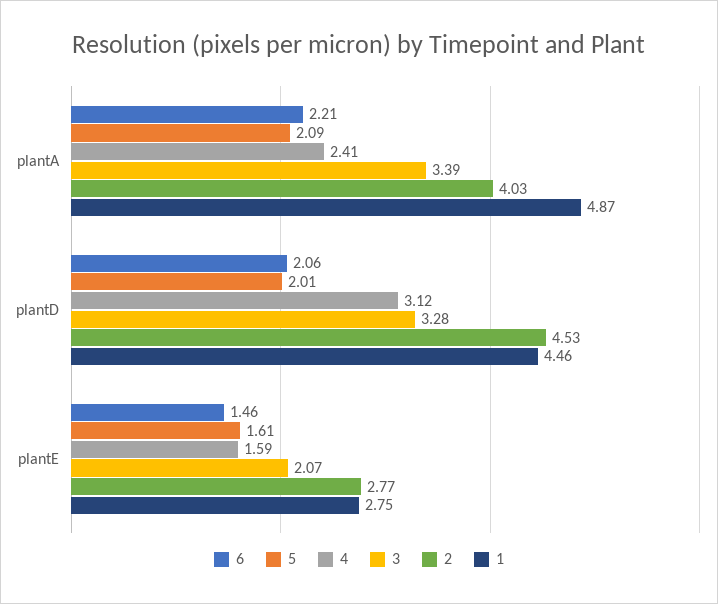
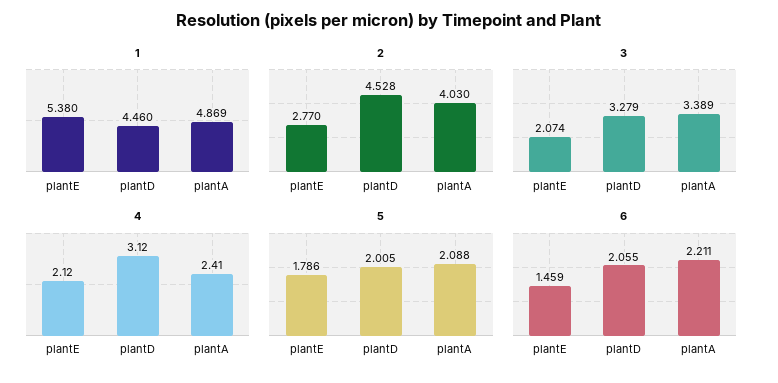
  {
    "6": {
      "plantA": 2.211,
      "plantD": 2.055,
      "plantE": 1.459
    },
    "5": {
      "plantA": 2.088,
      "plantD": 2.005,
-     "plantE": 1.61
+     "plantE": 1.786
    },
    "4": {
      "plantA": 2.41,
      "plantD": 3.12,
-     "plantE": 1.59
+     "plantE": 2.12
    },
    "3": {
      "plantA": 3.389,
      "plantD": 3.279,
      "plantE": 2.074
    },
    "2": {
      "plantA": 4.03,
      "plantD": 4.528,
      "plantE": 2.77
    },
    "1": {
      "plantA": 4.869,
      "plantD": 4.46,
-     "plantE": 2.75
+     "plantE": 5.38
    }
  }

